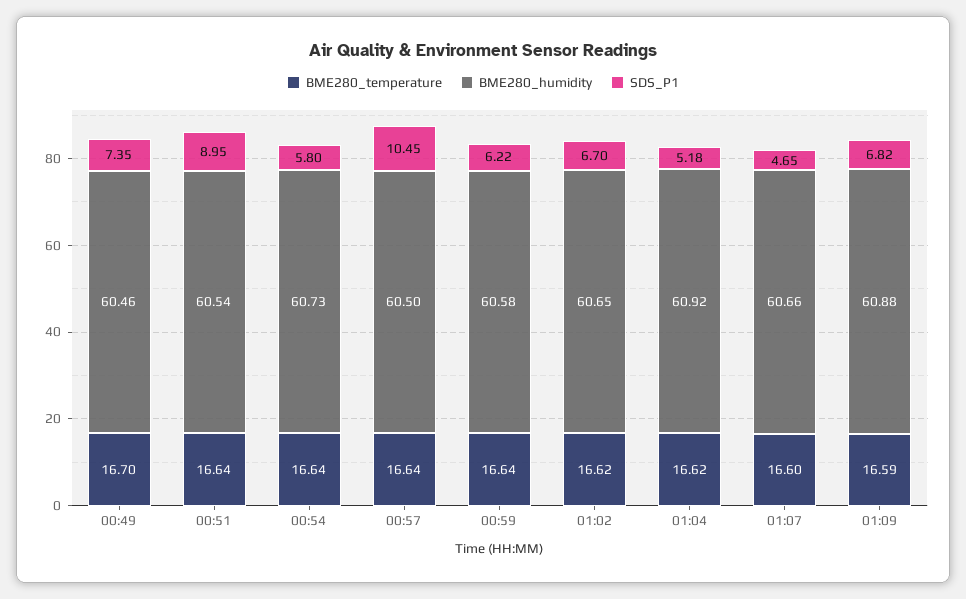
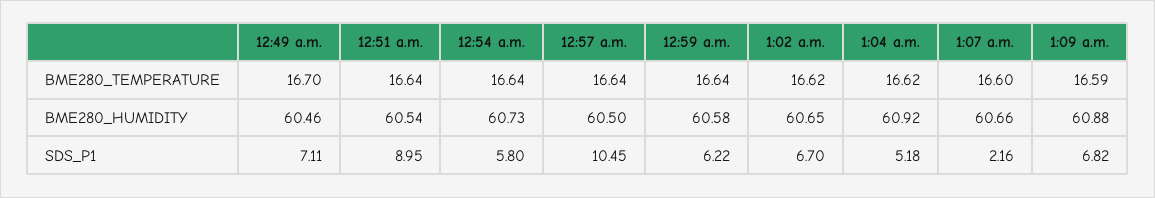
  {
    "BME280_temperature": {
      "00:49": 16.7,
      "00:51": 16.64,
      "00:54": 16.64,
      "00:57": 16.64,
      "00:59": 16.64,
      "01:02": 16.62,
      "01:04": 16.62,
      "01:07": 16.6,
      "01:09": 16.59
    },
    "BME280_humidity": {
      "00:49": 60.46,
      "00:51": 60.54,
      "00:54": 60.73,
      "00:57": 60.5,
      "00:59": 60.58,
      "01:02": 60.65,
      "01:04": 60.92,
      "01:07": 60.66,
      "01:09": 60.88
    },
    "SDS_P1": {
-     "00:49": 7.35,
+     "00:49": 7.11,
      "00:51": 8.95,
      "00:54": 5.8,
      "00:57": 10.45,
      "00:59": 6.22,
      "01:02": 6.7,
      "01:04": 5.18,
-     "01:07": 4.65,
+     "01:07": 2.16,
      "01:09": 6.82
    }
  }

